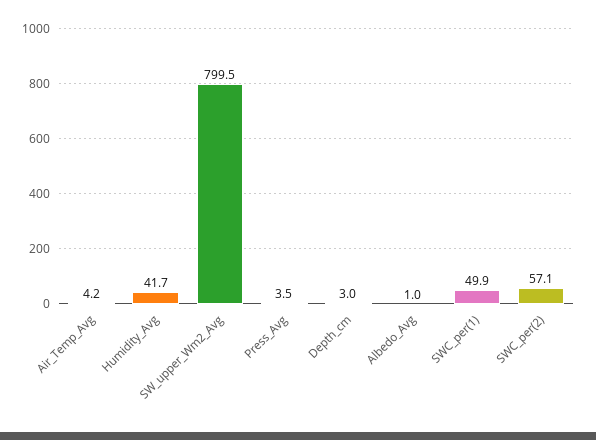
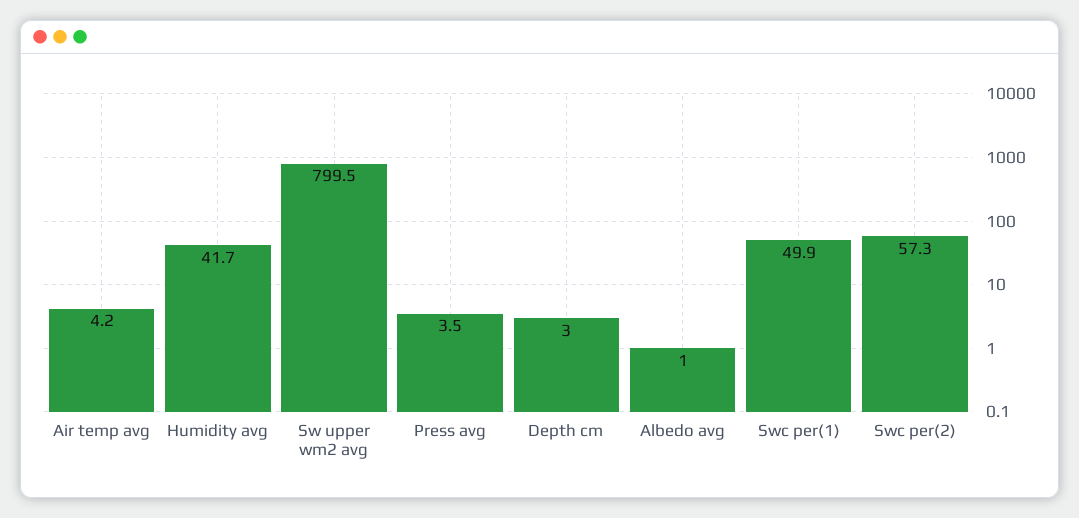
  {
    "Air_Temp_Avg": 4.2,
    "Humidity_Avg": 41.7,
    "SW_upper_Wm2_Avg": 799.5,
    "Press_Avg": 3.5,
    "Depth_cm": 3,
    "Albedo_Avg": 1,
    "SWC_per(1)": 49.9,
-   "SWC_per(2)": 57.1
+   "SWC_per(2)": 57.3
  }

